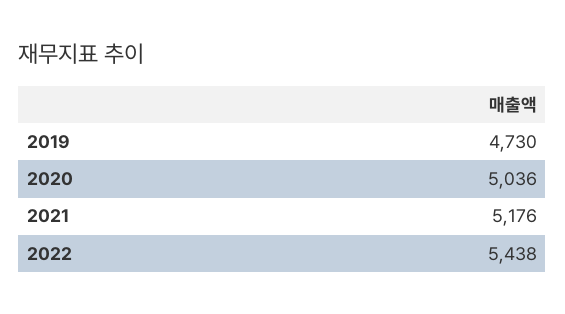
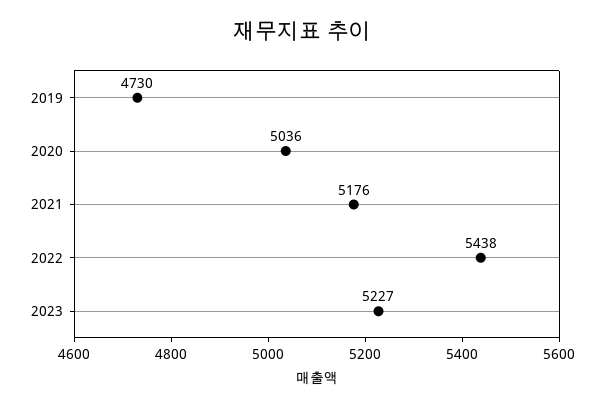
  {
    "2019": 4730,
    "2020": 5036,
    "2021": 5176,
-   "2022": 5438
+   "2022": 5438,
+   "2023": 5227
  }

